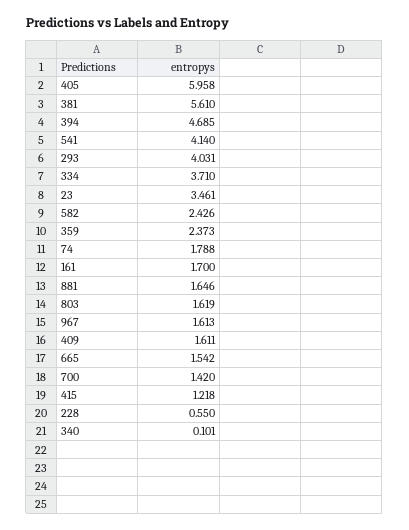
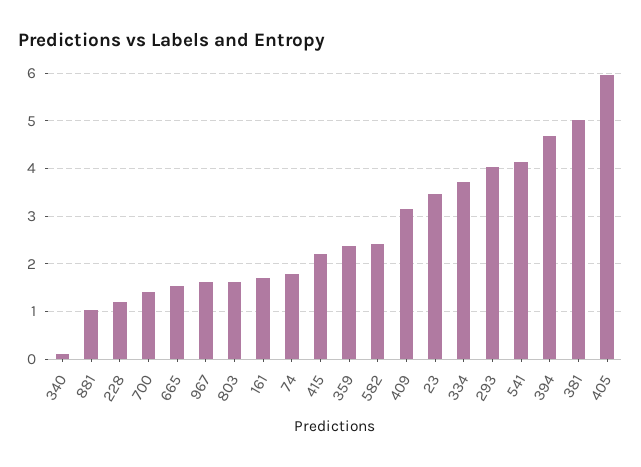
  {
    "405": 5.958,
-   "381": 5.61,
+   "381": 5,
    "394": 4.685,
    "541": 4.14,
    "293": 4.031,
    "334": 3.71,
    "23": 3.461,
    "582": 2.426,
    "359": 2.373,
    "74": 1.788,
    "161": 1.7,
-   "881": 1.646,
+   "881": 1,
    "803": 1.619,
    "967": 1.613,
-   "409": 1.611,
+   "409": 3.2,
    "665": 1.542,
    "700": 1.42,
-   "415": 1.218,
+   "415": 2.2,
-   "228": 0.55,
+   "228": 1.2,
    "340": 0.101
  }

